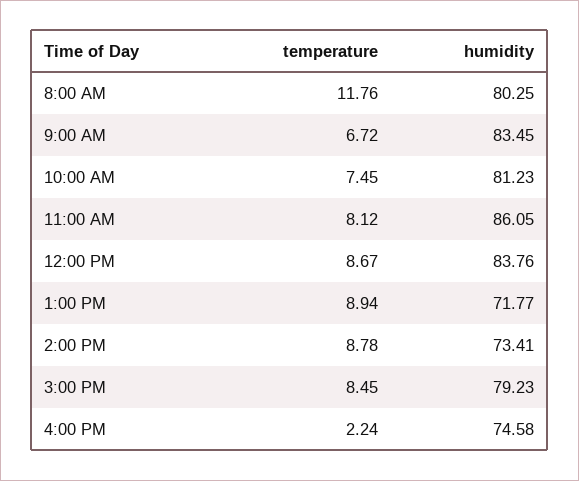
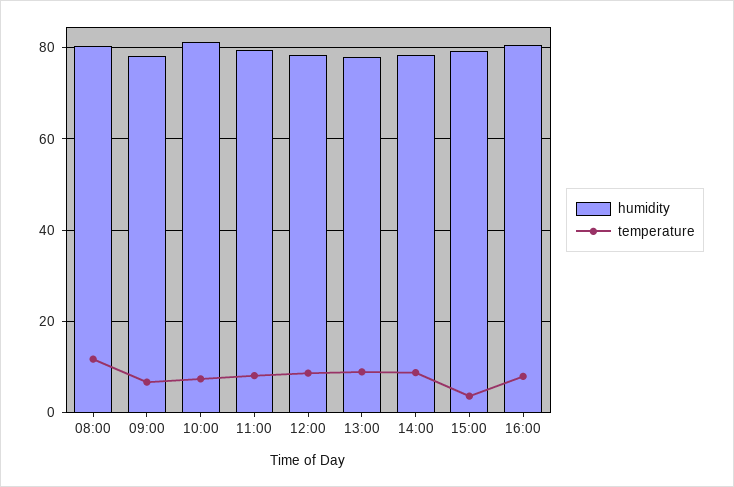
  {
    "temperature": {
      "8:00 AM": 11.76,
      "9:00 AM": 6.72,
      "10:00 AM": 7.45,
      "11:00 AM": 8.12,
      "12:00 PM": 8.67,
      "1:00 PM": 8.94,
      "2:00 PM": 8.78,
-     "3:00 PM": 8.45,
+     "3:00 PM": 4,
-     "4:00 PM": 2.24
+     "4:00 PM": 8
    },
    "humidity": {
      "8:00 AM": 80.25,
-     "9:00 AM": 83.45,
+     "9:00 AM": 78,
      "10:00 AM": 81.23,
-     "11:00 AM": 86.05,
+     "11:00 AM": 80,
-     "12:00 PM": 83.76,
+     "12:00 PM": 78,
-     "1:00 PM": 71.77,
+     "1:00 PM": 78,
-     "2:00 PM": 73.41,
+     "2:00 PM": 78,
      "3:00 PM": 79.23,
-     "4:00 PM": 74.58
+     "4:00 PM": 80
    }
  }

